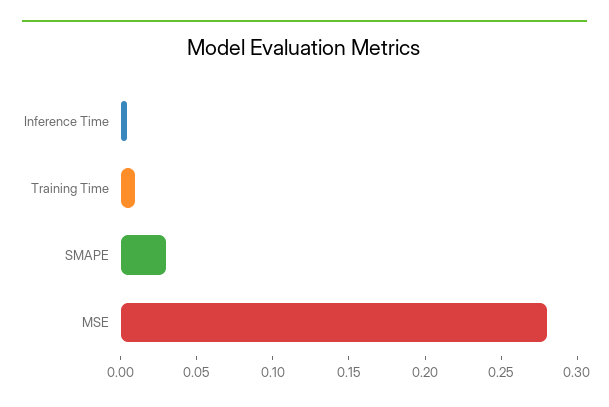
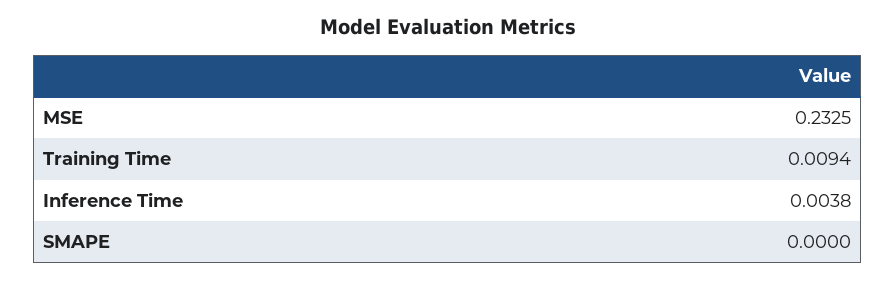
  {
    "Inference Time": 0.0038,
    "Training Time": 0.0094,
-   "SMAPE": 0.03,
+   "SMAPE": 0,
-   "MSE": 0.28
+   "MSE": 0.2325
  }

